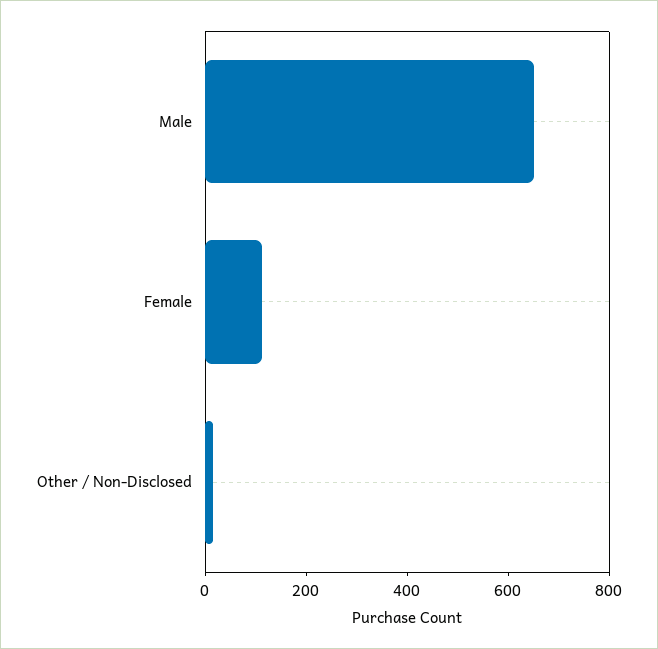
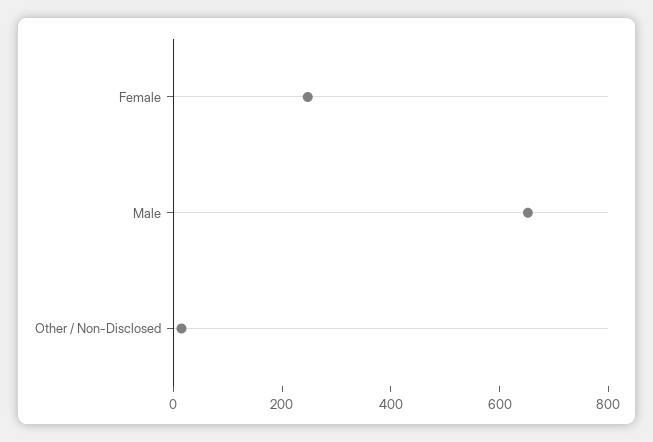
  {
    "Male": 650,
-   "Female": 100,
+   "Female": 250,
    "Other / Non-Disclosed": 0
  }

